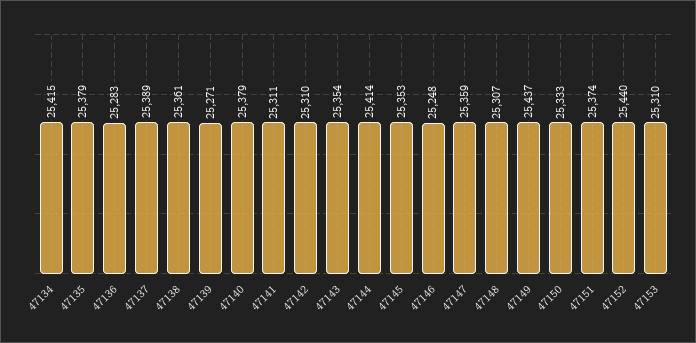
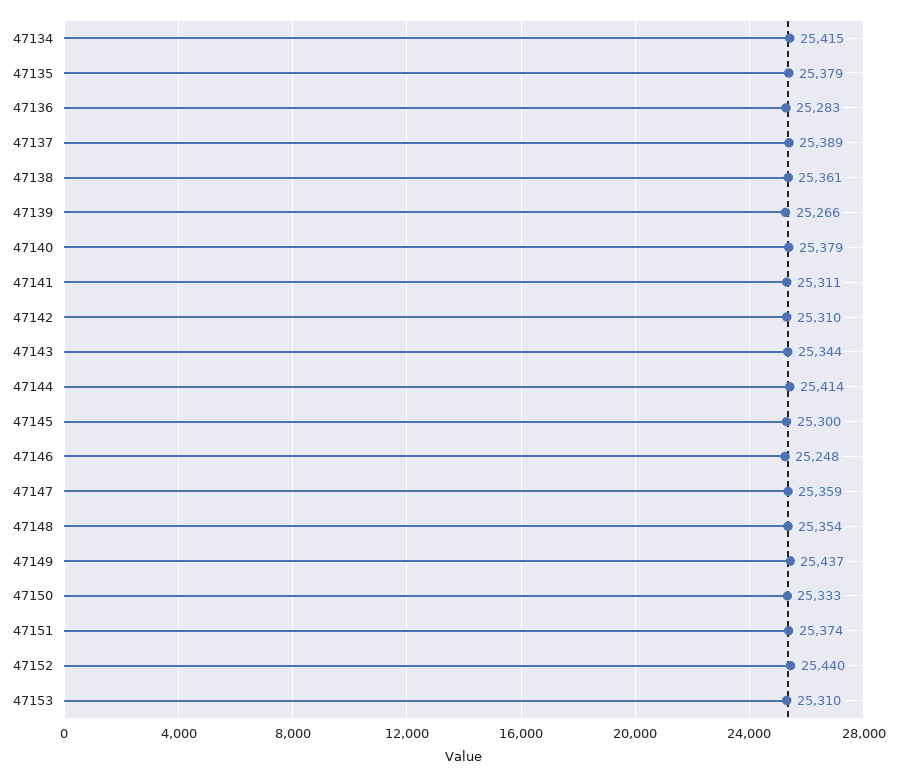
  {
    "47134": 25415,
    "47135": 25379,
    "47136": 25283,
    "47137": 25389,
    "47138": 25361,
-   "47139": 25271,
+   "47139": 25266,
    "47140": 25379,
    "47141": 25311,
    "47142": 25310,
-   "47143": 25354,
+   "47143": 25344,
    "47144": 25414,
-   "47145": 25353,
+   "47145": 25300,
    "47146": 25248,
    "47147": 25359,
-   "47148": 25307,
+   "47148": 25354,
    "47149": 25437,
    "47150": 25333,
    "47151": 25374,
    "47152": 25440,
    "47153": 25310
  }

